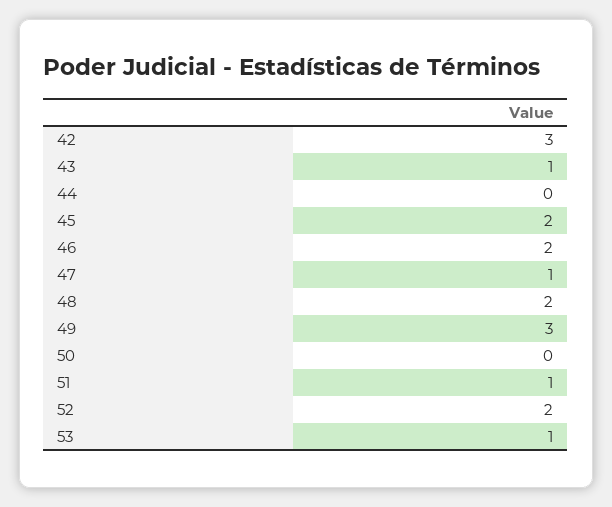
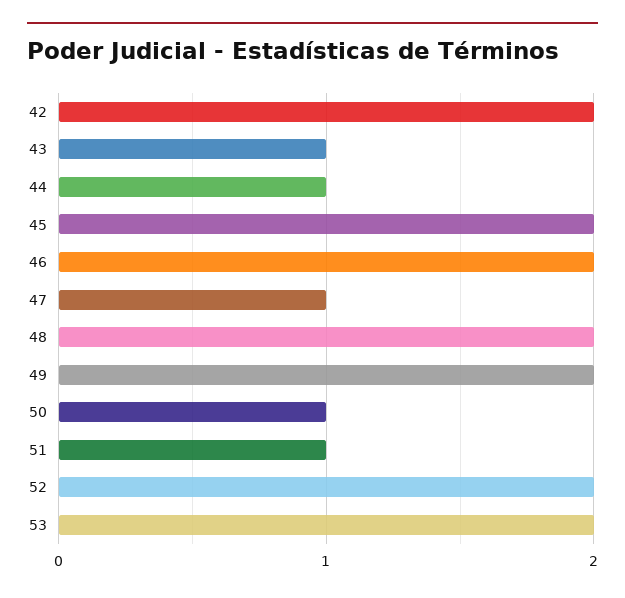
  {
-   "42": 3,
+   "42": 2,
    "43": 1,
-   "44": 0,
+   "44": 1,
    "45": 2,
    "46": 2,
    "47": 1,
    "48": 2,
-   "49": 3,
+   "49": 2,
-   "50": 0,
+   "50": 1,
    "51": 1,
    "52": 2,
-   "53": 1
+   "53": 2
  }

